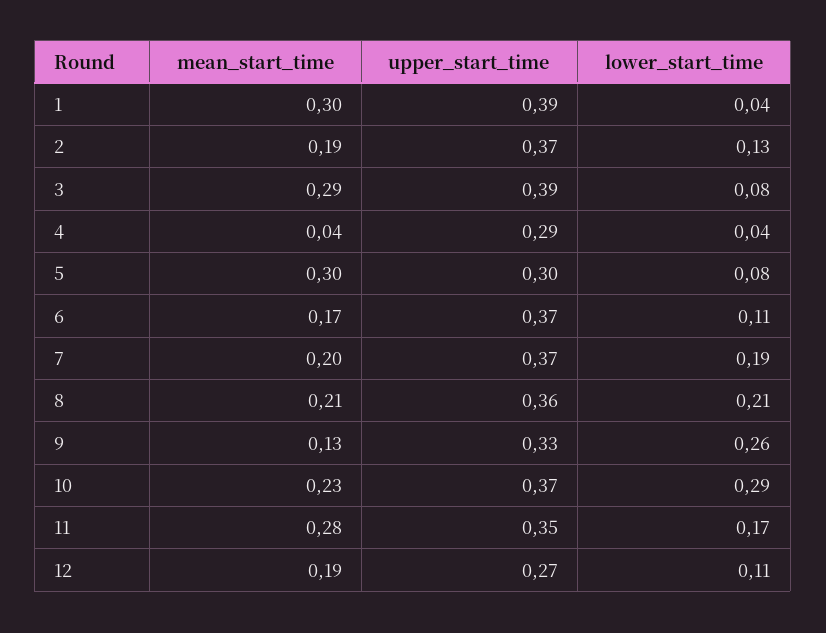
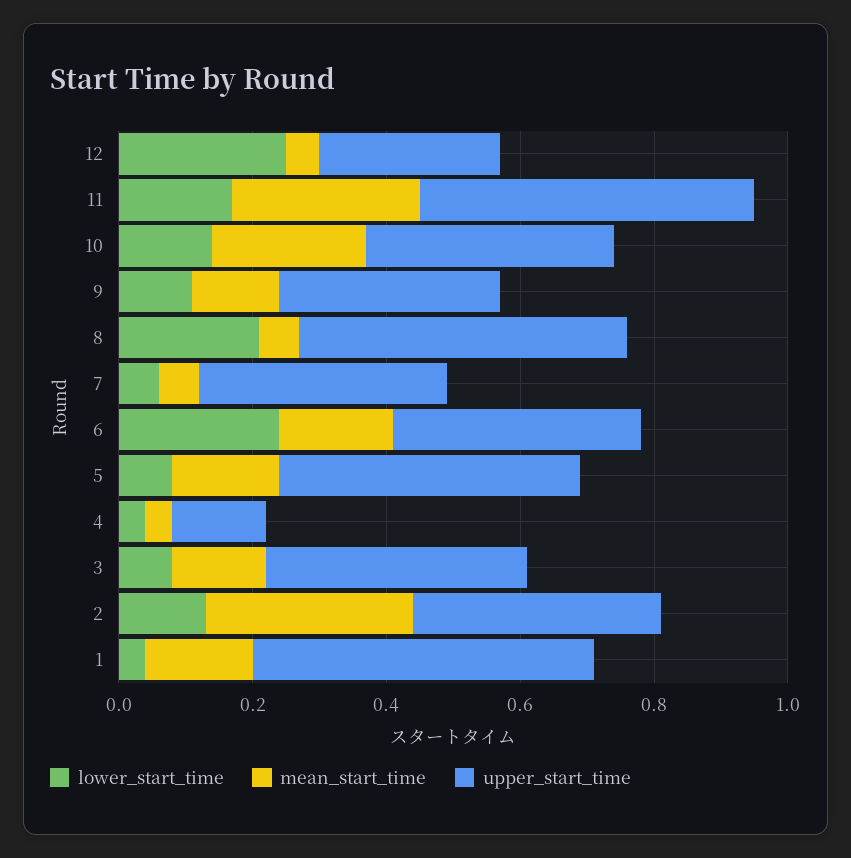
  {
    "mean_start_time": {
-     "1": 0.3,
+     "1": 0.15,
-     "2": 0.19,
+     "2": 0.3,
-     "3": 0.29,
+     "3": 0.15,
      "4": 0.04,
-     "5": 0.3,
+     "5": 0.15,
      "6": 0.17,
-     "7": 0.2,
+     "7": 0.05,
-     "8": 0.21,
+     "8": 0.05,
      "9": 0.13,
      "10": 0.23,
      "11": 0.28,
-     "12": 0.19
+     "12": 0.05
    },
    "upper_start_time": {
-     "1": 0.39,
+     "1": 0.5,
      "2": 0.37,
      "3": 0.39,
-     "4": 0.29,
+     "4": 0.15,
-     "5": 0.3,
+     "5": 0.45,
      "6": 0.37,
      "7": 0.37,
-     "8": 0.36,
+     "8": 0.5,
      "9": 0.33,
      "10": 0.37,
-     "11": 0.35,
+     "11": 0.5,
      "12": 0.27
    },
    "lower_start_time": {
      "1": 0.04,
      "2": 0.13,
      "3": 0.08,
      "4": 0.04,
      "5": 0.08,
-     "6": 0.11,
+     "6": 0.25,
-     "7": 0.19,
+     "7": 0.05,
      "8": 0.21,
-     "9": 0.26,
+     "9": 0.1,
-     "10": 0.29,
+     "10": 0.15,
      "11": 0.17,
-     "12": 0.11
+     "12": 0.25
    }
  }

